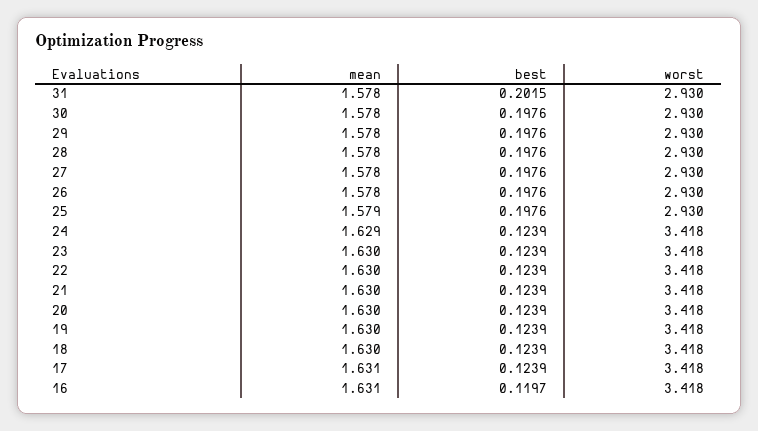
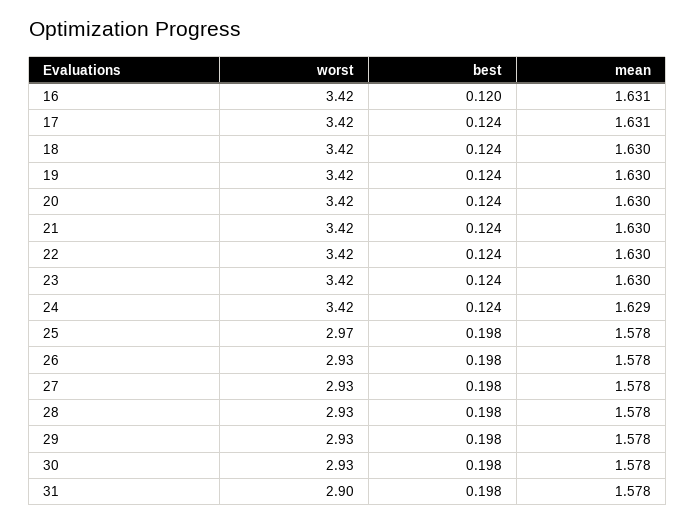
  {
    "mean": {
      "31": 1.578,
      "30": 1.578,
      "29": 1.578,
      "28": 1.578,
      "27": 1.578,
      "26": 1.578,
-     "25": 1.579,
+     "25": 1.578,
      "24": 1.629,
      "23": 1.63,
      "22": 1.63,
      "21": 1.63,
      "20": 1.63,
      "19": 1.63,
      "18": 1.63,
      "17": 1.631,
      "16": 1.631
    },
    "best": {
-     "31": 0.2015,
+     "31": 0.198,
      "30": 0.1976,
      "29": 0.1976,
      "28": 0.1976,
      "27": 0.1976,
      "26": 0.1976,
      "25": 0.1976,
      "24": 0.1239,
      "23": 0.1239,
      "22": 0.1239,
      "21": 0.1239,
      "20": 0.1239,
      "19": 0.1239,
      "18": 0.1239,
      "17": 0.1239,
      "16": 0.1197
    },
    "worst": {
-     "31": 2.93,
+     "31": 2.9,
      "30": 2.93,
      "29": 2.93,
      "28": 2.93,
      "27": 2.93,
      "26": 2.93,
-     "25": 2.93,
+     "25": 2.97,
      "24": 3.418,
      "23": 3.418,
      "22": 3.418,
      "21": 3.418,
      "20": 3.418,
      "19": 3.418,
      "18": 3.418,
      "17": 3.418,
      "16": 3.418
    }
  }

